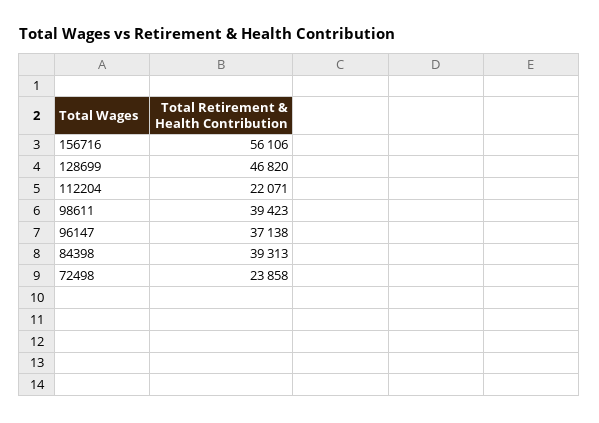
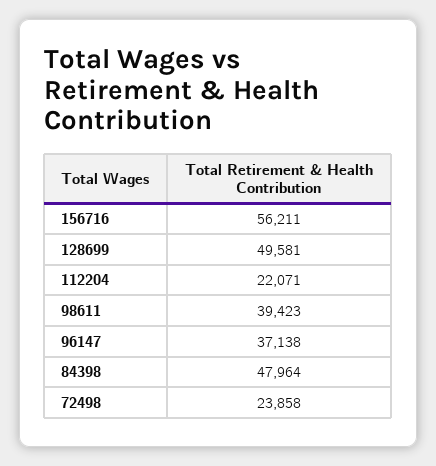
  {
-   "156716": 56106,
+   "156716": 56211,
-   "128699": 46820,
+   "128699": 49581,
    "112204": 22071,
    "98611": 39423,
    "96147": 37138,
-   "84398": 39313,
+   "84398": 47964,
    "72498": 23858
  }

